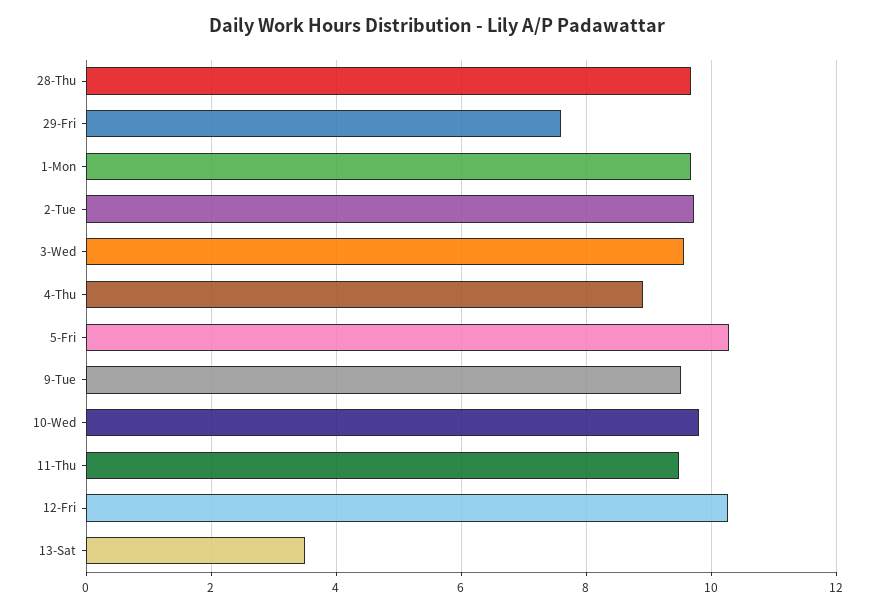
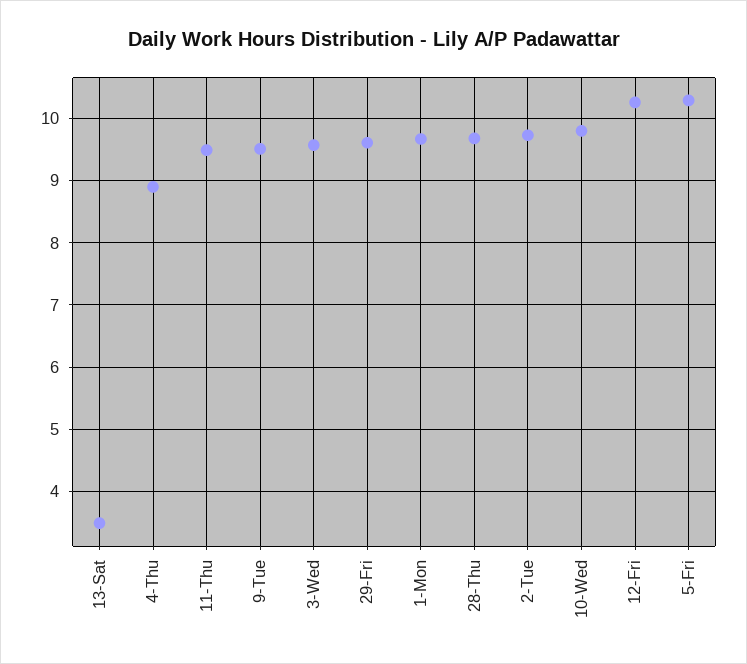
  {
    "28-Thu": 9.7,
-   "29-Fri": 7.6,
+   "29-Fri": 9.6,
    "1-Mon": 9.7,
    "2-Tue": 9.7,
    "3-Wed": 9.6,
    "4-Thu": 8.9,
    "5-Fri": 10.3,
    "9-Tue": 9.5,
    "10-Wed": 9.8,
    "11-Thu": 9.5,
    "12-Fri": 10.3,
    "13-Sat": 3.5
  }

